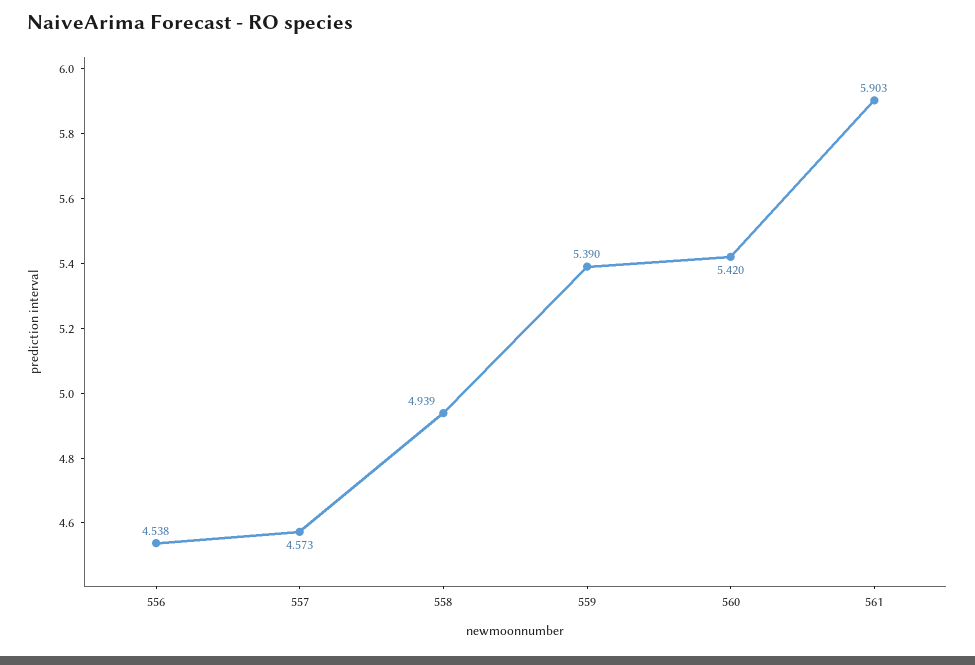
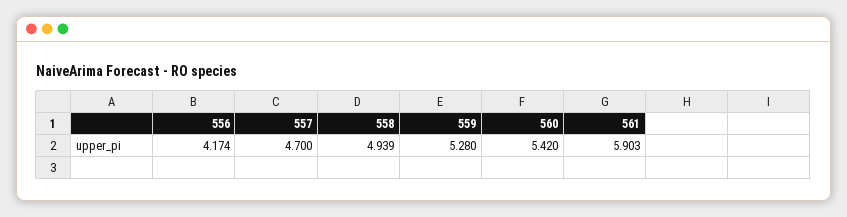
  {
-   "556": 4.538,
+   "556": 4.174,
-   "557": 4.573,
+   "557": 4.7,
    "558": 4.939,
-   "559": 5.39,
+   "559": 5.28,
    "560": 5.42,
    "561": 5.903
  }

